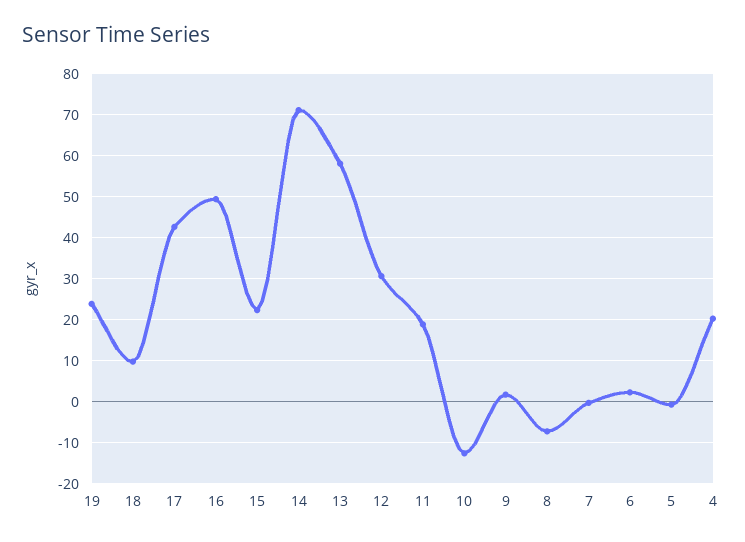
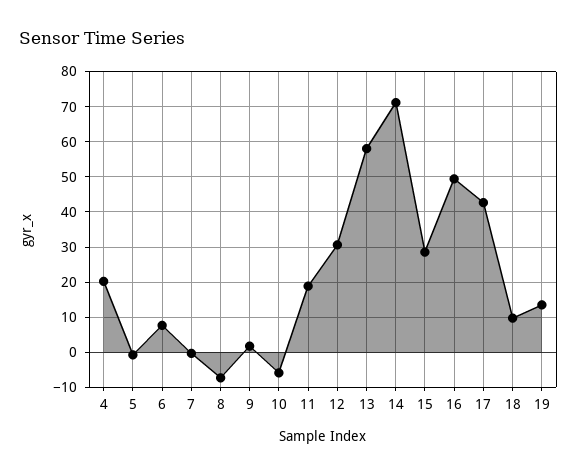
  {
-   "19": 24,
+   "19": 14,
    "18": 10,
    "17": 42,
    "16": 50,
-   "15": 22,
+   "15": 28,
    "14": 72,
    "13": 58,
    "12": 30,
    "11": 18,
-   "10": -12,
+   "10": -6,
    "9": 2,
    "8": -8,
    "7": 0,
-   "6": 2,
+   "6": 8,
    "5": 0,
    "4": 20
  }

